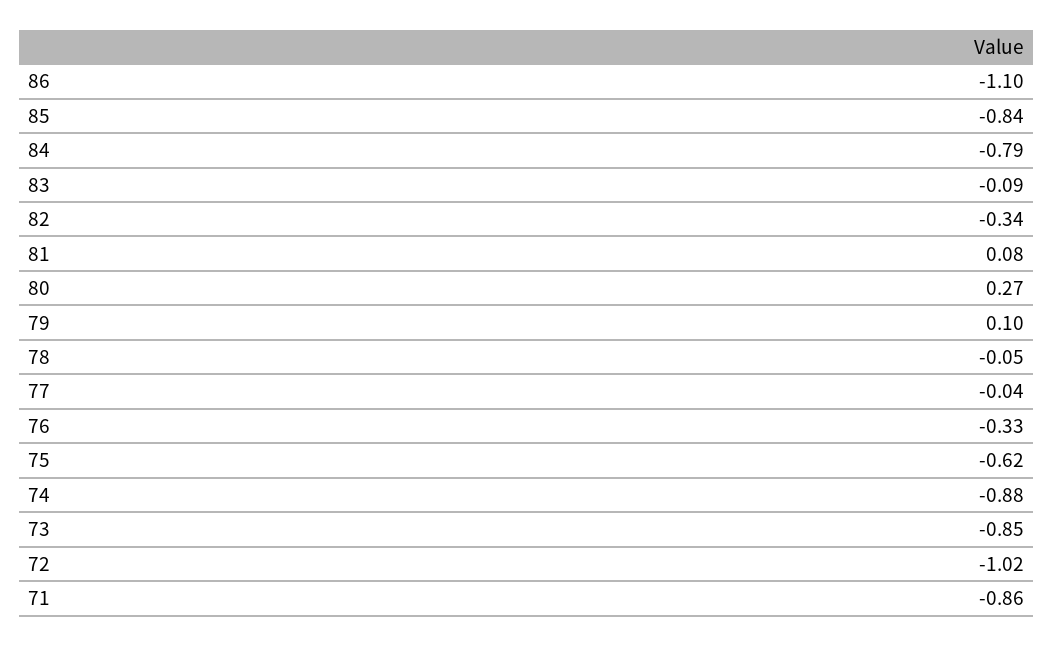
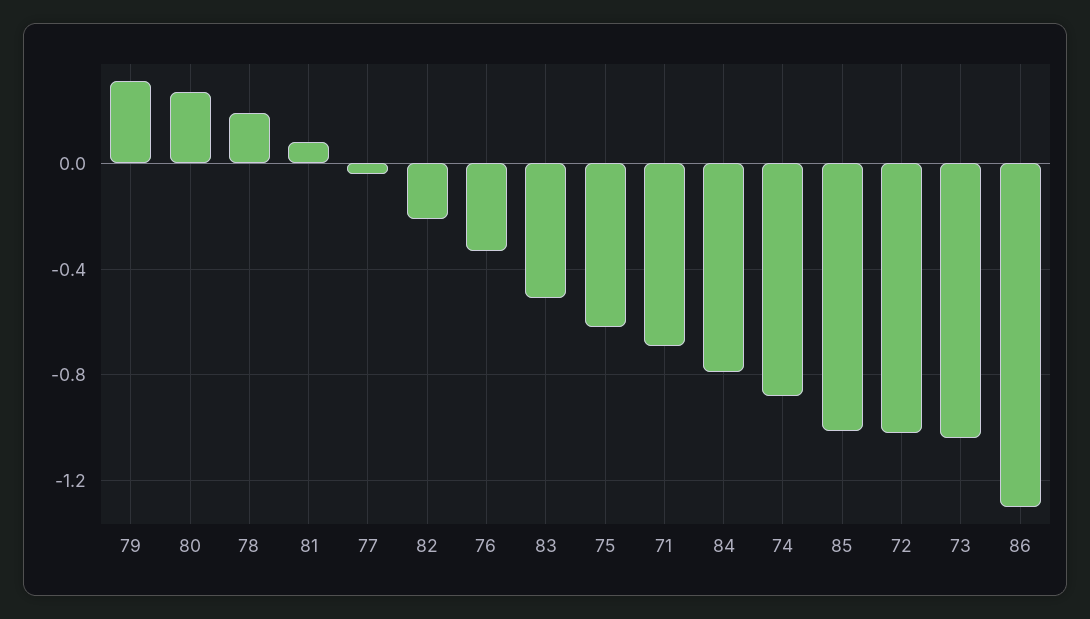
  {
-   "86": -1.1,
+   "86": -1.3,
-   "85": -0.84,
+   "85": -1,
    "84": -0.79,
-   "83": -0.09,
+   "83": -0.5,
-   "82": -0.34,
+   "82": -0.2,
    "81": 0.08,
    "80": 0.27,
-   "79": 0.1,
+   "79": 0.3,
-   "78": -0.05,
+   "78": 0.2,
    "77": -0.04,
    "76": -0.33,
    "75": -0.62,
    "74": -0.88,
-   "73": -0.85,
+   "73": -1.05,
    "72": -1.02,
-   "71": -0.86
+   "71": -0.7
  }

